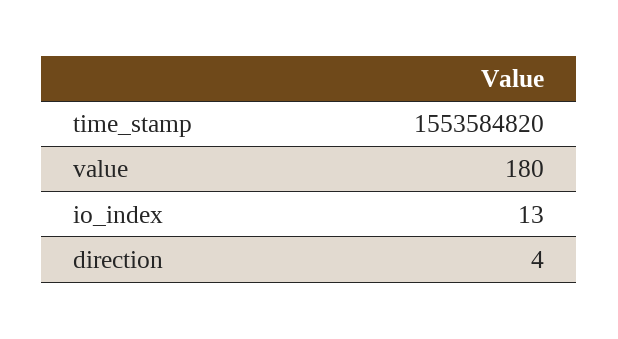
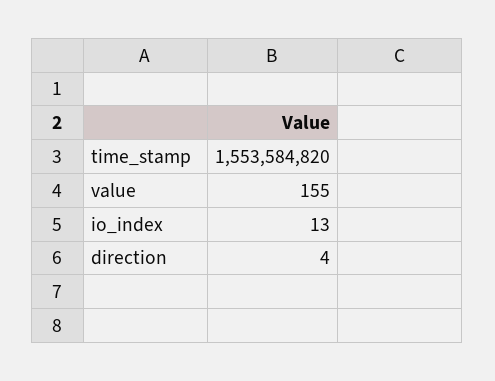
  {
    "time_stamp": 1553584820,
-   "value": 180,
+   "value": 155,
    "io_index": 13,
    "direction": 4
  }

